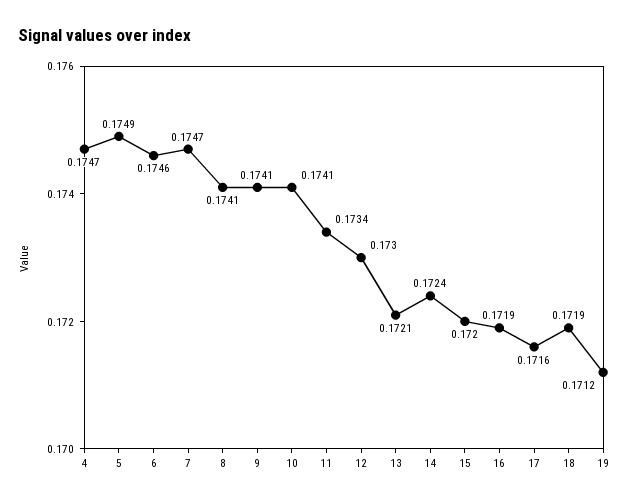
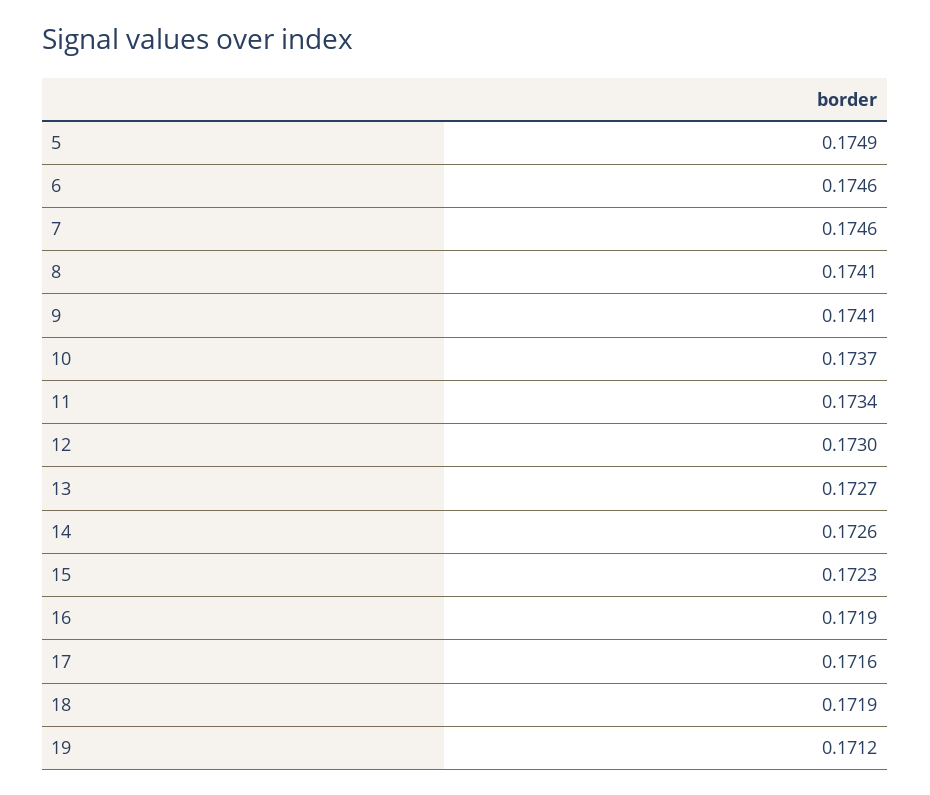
  {
-   "4": 0.1747,
    "5": 0.1749,
    "6": 0.1746,
-   "7": 0.1747,
+   "7": 0.1746,
    "8": 0.1741,
    "9": 0.1741,
-   "10": 0.1741,
+   "10": 0.1737,
    "11": 0.1734,
    "12": 0.173,
-   "13": 0.1721,
+   "13": 0.1727,
-   "14": 0.1724,
+   "14": 0.1726,
-   "15": 0.172,
+   "15": 0.1723,
    "16": 0.1719,
    "17": 0.1716,
    "18": 0.1719,
    "19": 0.1712
  }

